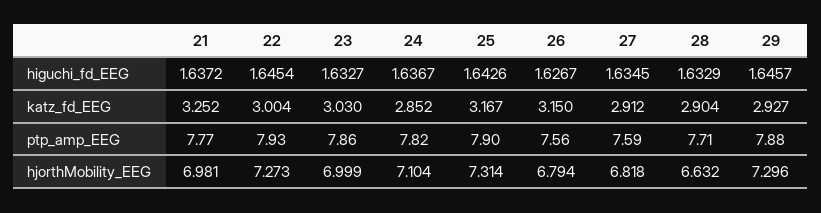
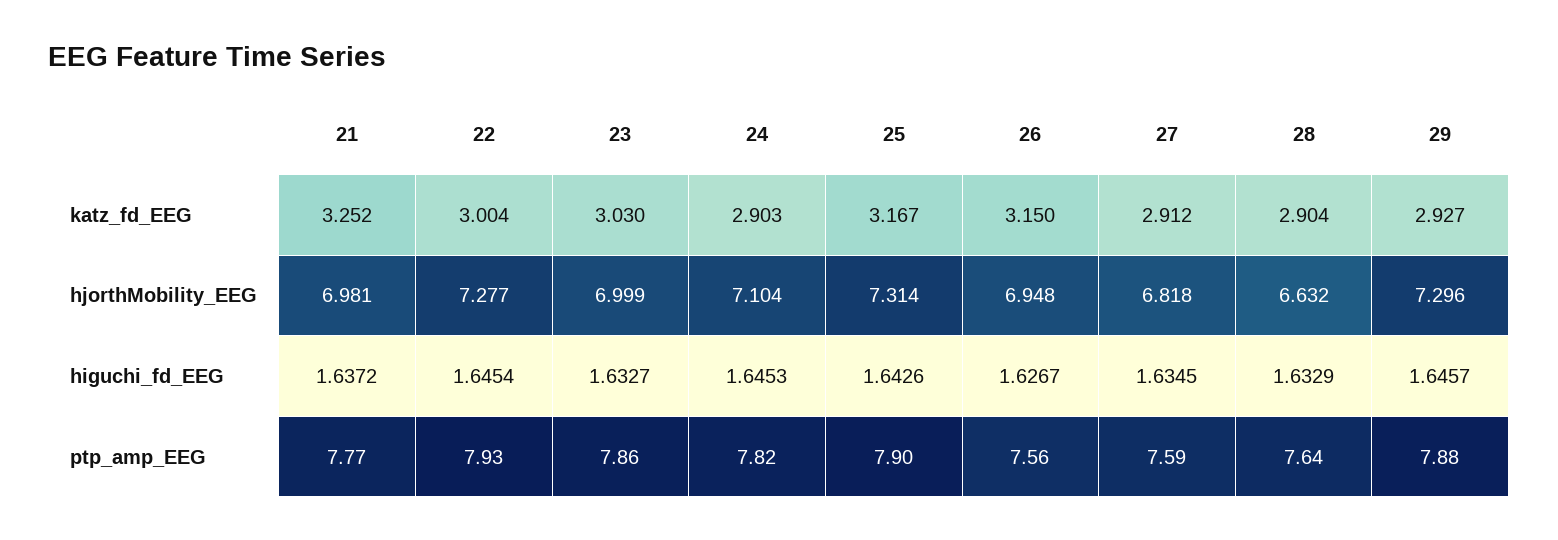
  {
    "21": {
      "higuchi_fd_EEG": 1.6372,
      "katz_fd_EEG": 3.252,
      "ptp_amp_EEG": 7.77,
      "hjorthMobility_EEG": 6.981
    },
    "22": {
      "higuchi_fd_EEG": 1.6454,
      "katz_fd_EEG": 3.004,
      "ptp_amp_EEG": 7.93,
-     "hjorthMobility_EEG": 7.273
+     "hjorthMobility_EEG": 7.277
    },
    "23": {
      "higuchi_fd_EEG": 1.6327,
      "katz_fd_EEG": 3.03,
      "ptp_amp_EEG": 7.86,
      "hjorthMobility_EEG": 6.999
    },
    "24": {
-     "higuchi_fd_EEG": 1.6367,
+     "higuchi_fd_EEG": 1.6453,
-     "katz_fd_EEG": 2.852,
+     "katz_fd_EEG": 2.903,
      "ptp_amp_EEG": 7.82,
      "hjorthMobility_EEG": 7.104
    },
    "25": {
      "higuchi_fd_EEG": 1.6426,
      "katz_fd_EEG": 3.167,
      "ptp_amp_EEG": 7.9,
      "hjorthMobility_EEG": 7.314
    },
    "26": {
      "higuchi_fd_EEG": 1.6267,
      "katz_fd_EEG": 3.15,
      "ptp_amp_EEG": 7.56,
-     "hjorthMobility_EEG": 6.794
+     "hjorthMobility_EEG": 6.948
    },
    "27": {
      "higuchi_fd_EEG": 1.6345,
      "katz_fd_EEG": 2.912,
      "ptp_amp_EEG": 7.59,
      "hjorthMobility_EEG": 6.818
    },
    "28": {
      "higuchi_fd_EEG": 1.6329,
      "katz_fd_EEG": 2.904,
-     "ptp_amp_EEG": 7.71,
+     "ptp_amp_EEG": 7.64,
      "hjorthMobility_EEG": 6.632
    },
    "29": {
      "higuchi_fd_EEG": 1.6457,
      "katz_fd_EEG": 2.927,
      "ptp_amp_EEG": 7.88,
      "hjorthMobility_EEG": 7.296
    }
  }

